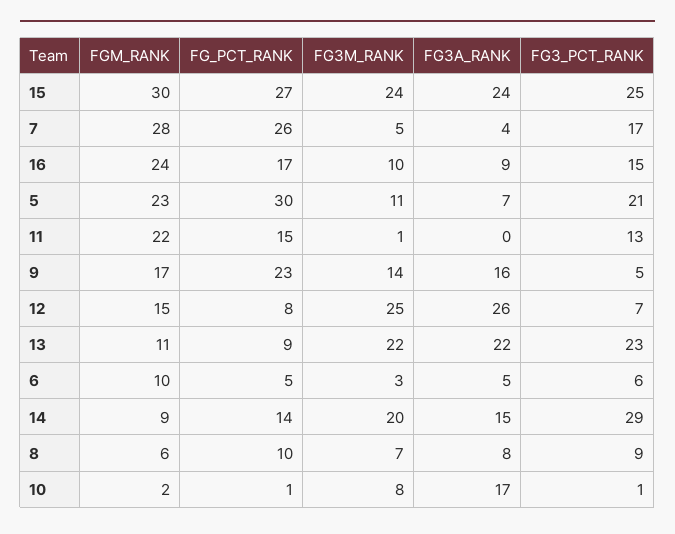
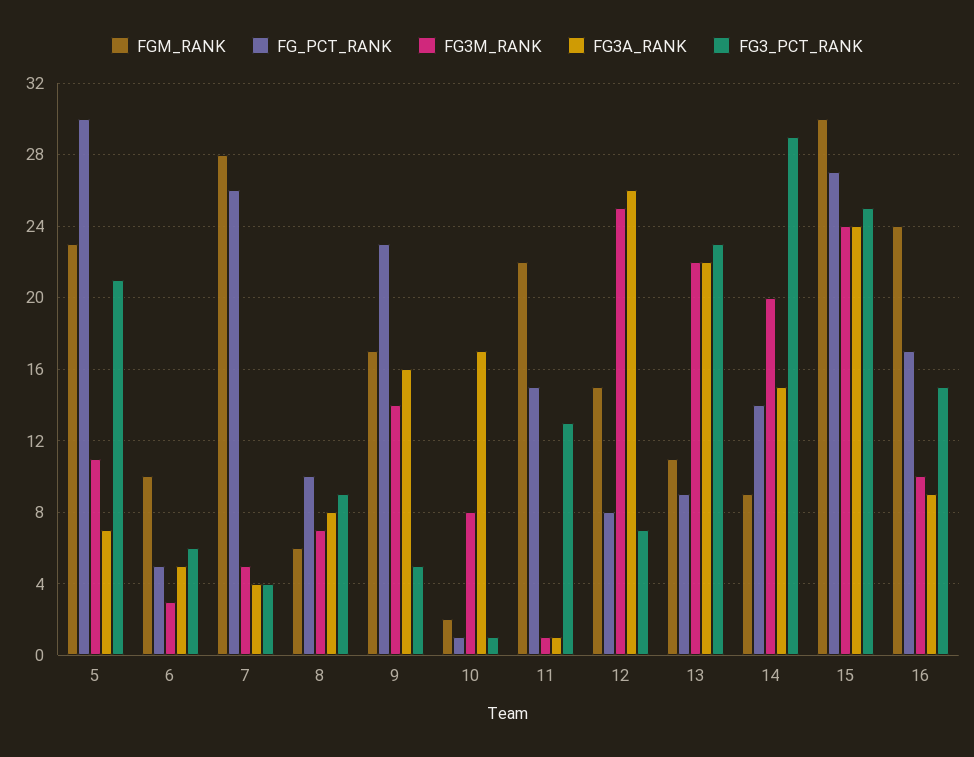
  {
    "FGM_RANK": {
      "15": 30,
      "7": 28,
      "16": 24,
      "5": 23,
      "11": 22,
      "9": 17,
      "12": 15,
      "13": 11,
      "6": 10,
      "14": 9,
      "8": 6,
      "10": 2
    },
    "FG_PCT_RANK": {
      "15": 27,
      "7": 26,
      "16": 17,
      "5": 30,
      "11": 15,
      "9": 23,
      "12": 8,
      "13": 9,
      "6": 5,
      "14": 14,
      "8": 10,
      "10": 1
    },
    "FG3M_RANK": {
      "15": 24,
      "7": 5,
      "16": 10,
      "5": 11,
      "11": 1,
      "9": 14,
      "12": 25,
      "13": 22,
      "6": 3,
      "14": 20,
      "8": 7,
      "10": 8
    },
    "FG3A_RANK": {
      "15": 24,
      "7": 4,
      "16": 9,
      "5": 7,
-     "11": 0,
+     "11": 1,
      "9": 16,
      "12": 26,
      "13": 22,
      "6": 5,
      "14": 15,
      "8": 8,
      "10": 17
    },
    "FG3_PCT_RANK": {
      "15": 25,
-     "7": 17,
+     "7": 4,
      "16": 15,
      "5": 21,
      "11": 13,
      "9": 5,
      "12": 7,
      "13": 23,
      "6": 6,
      "14": 29,
      "8": 9,
      "10": 1
    }
  }

